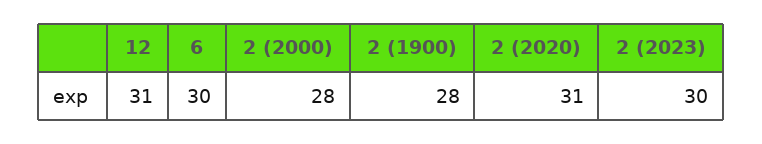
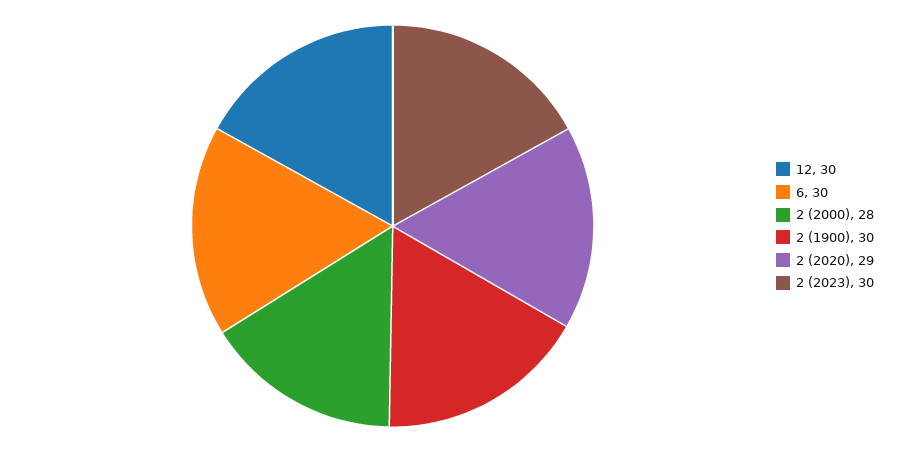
  {
-   "12": 31,
+   "12": 30,
    "6": 30,
    "2 (2000)": 28,
-   "2 (1900)": 28,
+   "2 (1900)": 30,
-   "2 (2020)": 31,
+   "2 (2020)": 29,
    "2 (2023)": 30
  }

